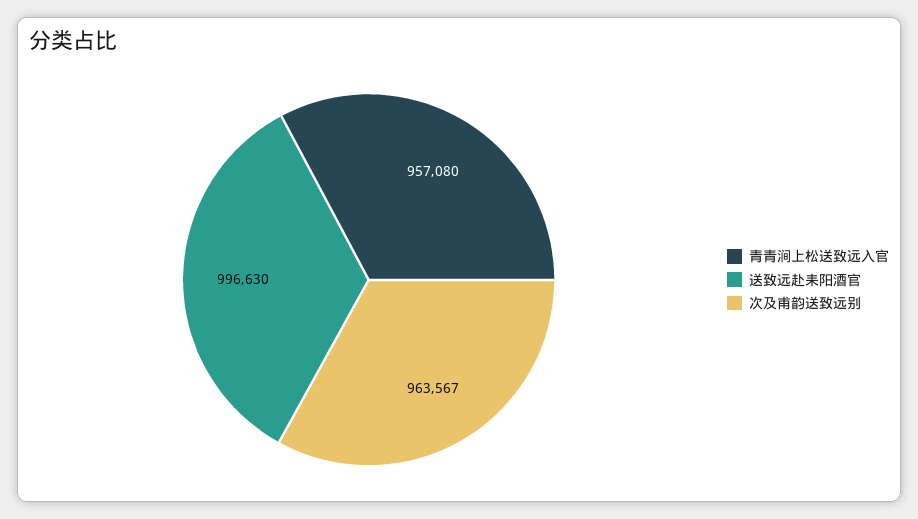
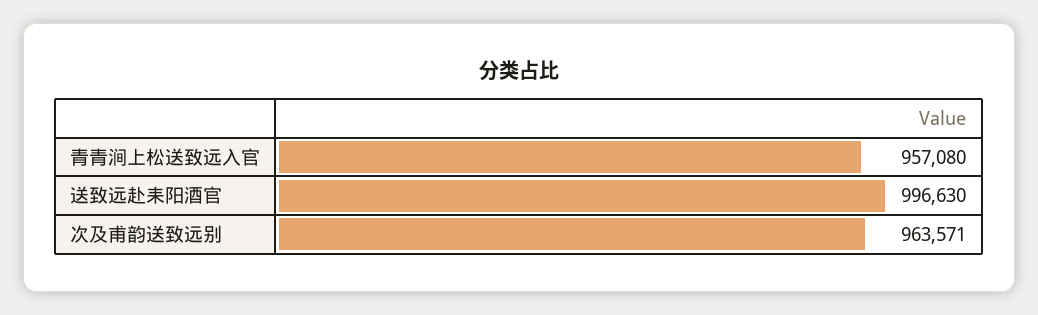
  {
    "青青涧上松送致远入官": 957080,
    "送致远赴耒阳酒官": 996630,
-   "次及甫韵送致远别": 963567
+   "次及甫韵送致远别": 963571
  }

